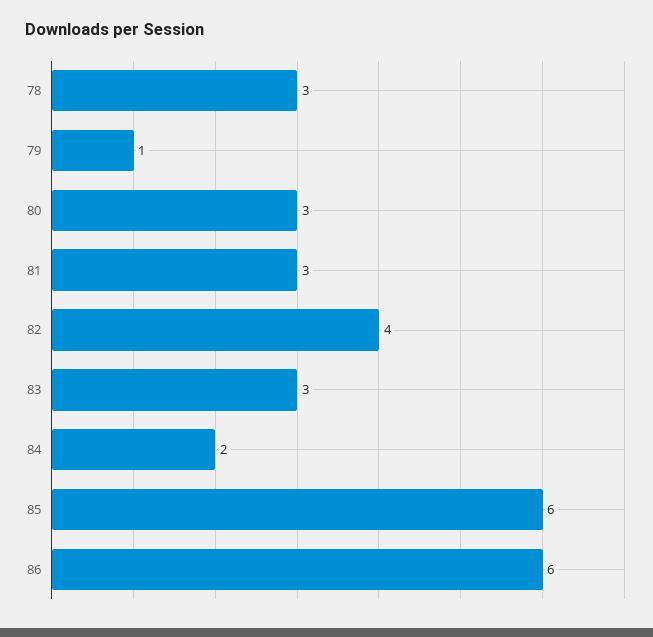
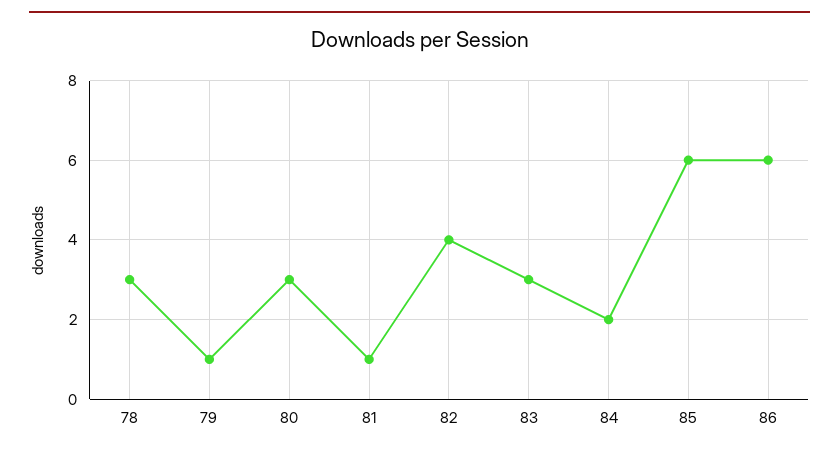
  {
    "78": 3,
    "79": 1,
    "80": 3,
-   "81": 3,
+   "81": 1,
    "82": 4,
    "83": 3,
    "84": 2,
    "85": 6,
    "86": 6
  }

